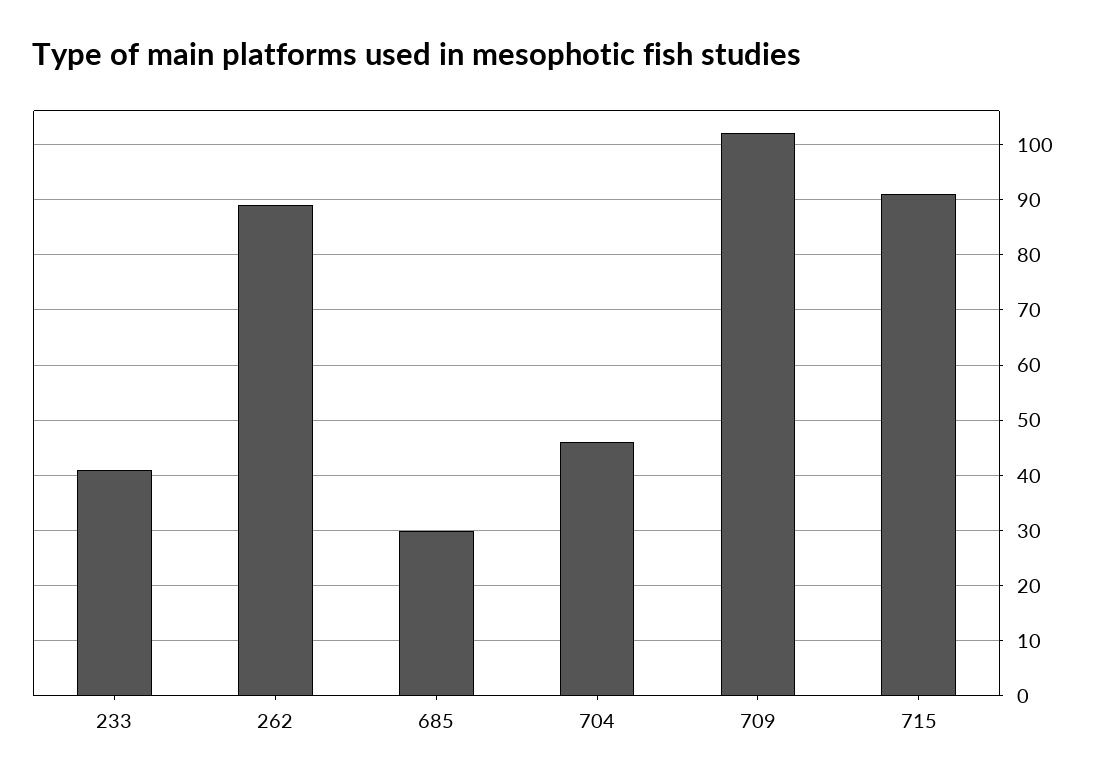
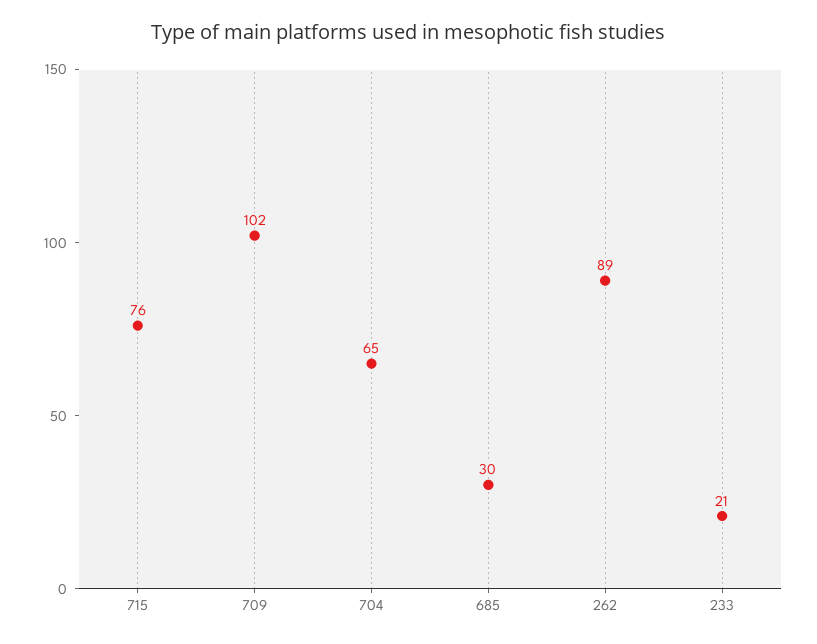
  {
-   "233": 40,
+   "233": 21,
    "262": 89,
    "685": 30,
-   "704": 45,
+   "704": 65,
    "709": 102,
-   "715": 90
+   "715": 76
  }

